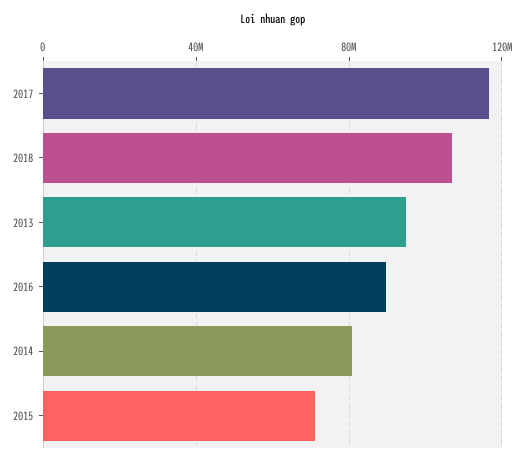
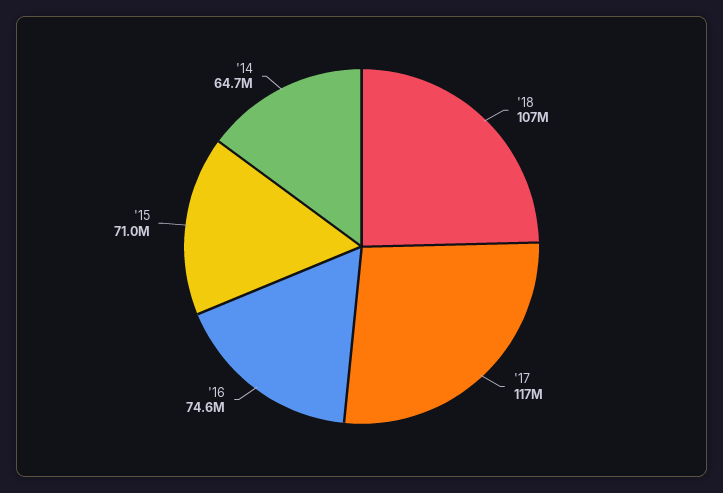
  {
    "2017": 117000000,
    "2018": 107000000,
-   "2013": 95000000,
-   "2016": 90000000,
+   "2016": 74600000,
-   "2014": 80000000,
+   "2014": 64700000,
    "2015": 71000000
  }

